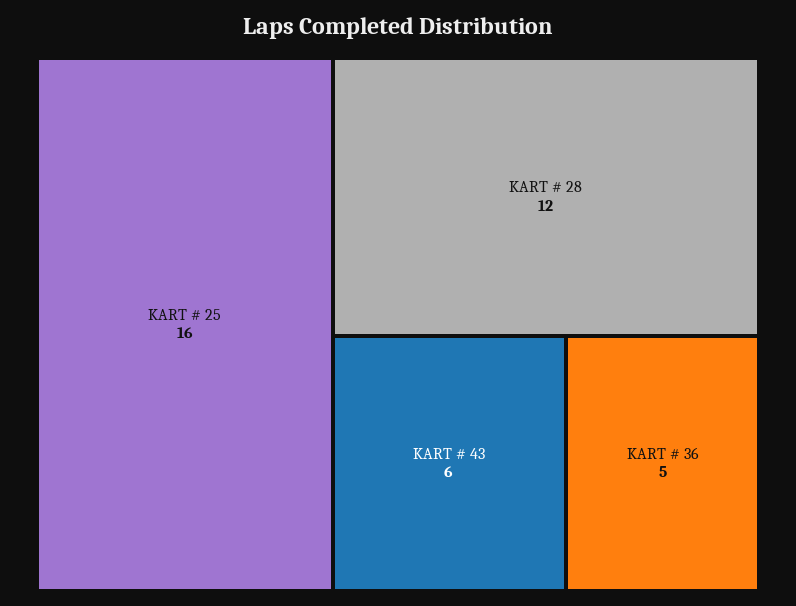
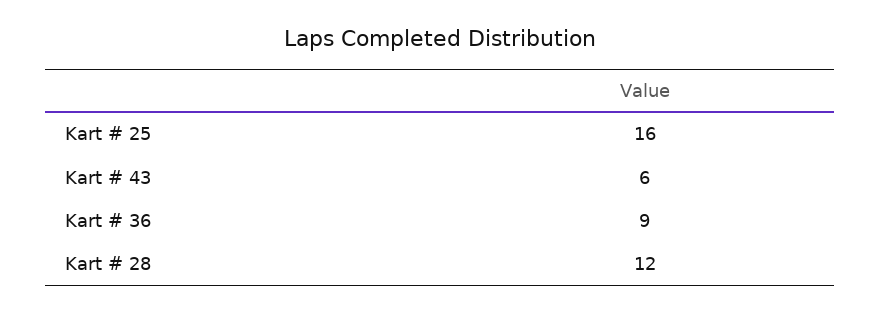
  {
    "KART # 25": 16,
    "KART # 28": 12,
    "KART # 43": 6,
-   "KART # 36": 5
+   "KART # 36": 9
  }

